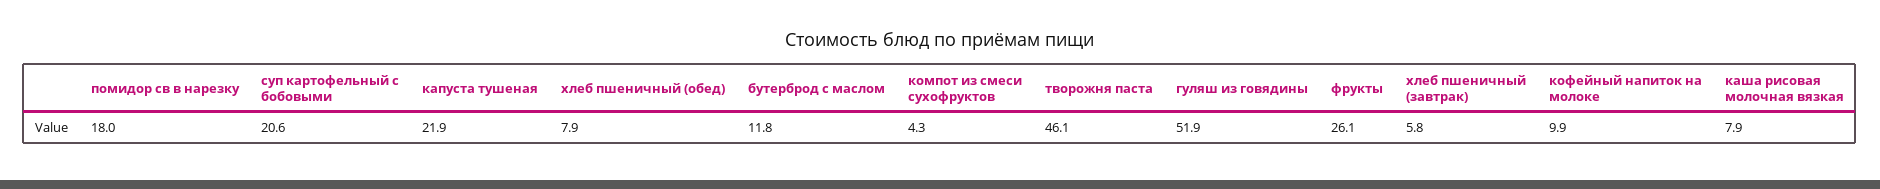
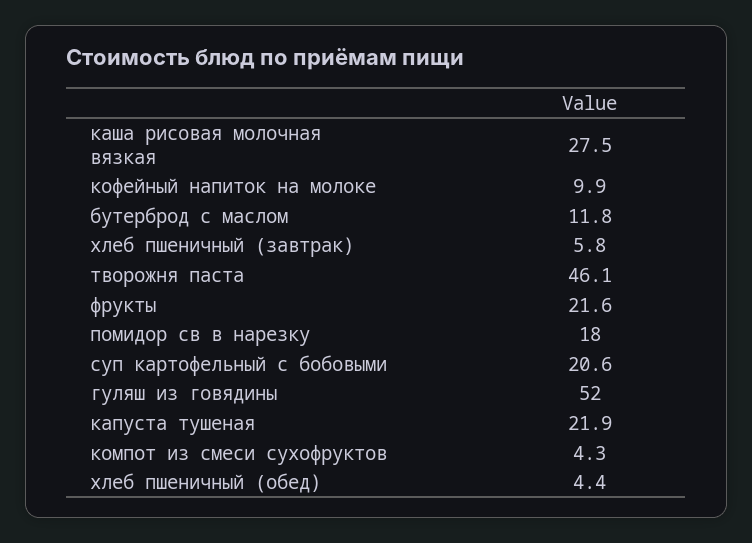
  {
    "помидор св в нарезку": 18,
    "суп картофельный с бобовыми": 20.6,
    "капуста тушеная": 21.9,
-   "хлеб пшеничный (обед)": 7.9,
+   "хлеб пшеничный (обед)": 4.4,
    "бутерброд с маслом": 11.8,
    "компот из смеси сухофруктов": 4.3,
    "творожня паста": 46.1,
-   "гуляш из говядины": 51.9,
+   "гуляш из говядины": 52,
-   "фрукты": 26.1,
+   "фрукты": 21.6,
    "хлеб пшеничный (завтрак)": 5.8,
    "кофейный напиток на молоке": 9.9,
-   "каша рисовая молочная вязкая": 7.9
+   "каша рисовая молочная вязкая": 27.5
  }

